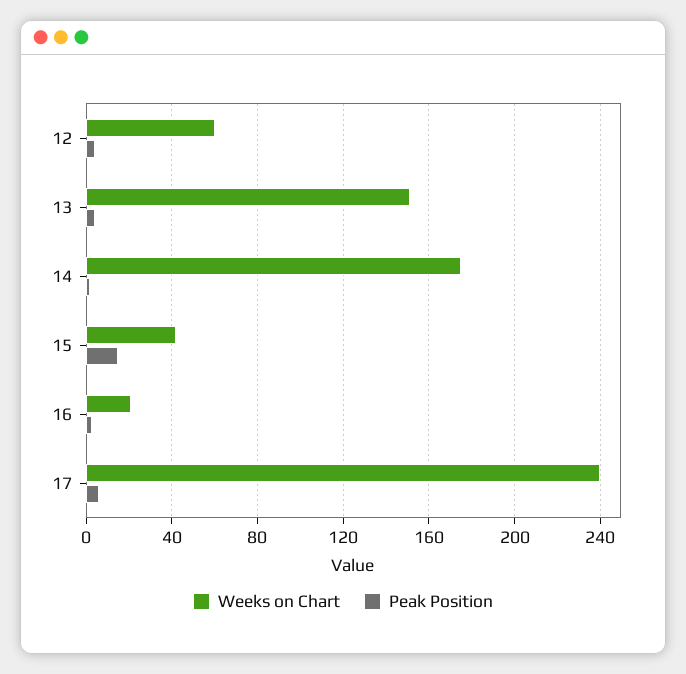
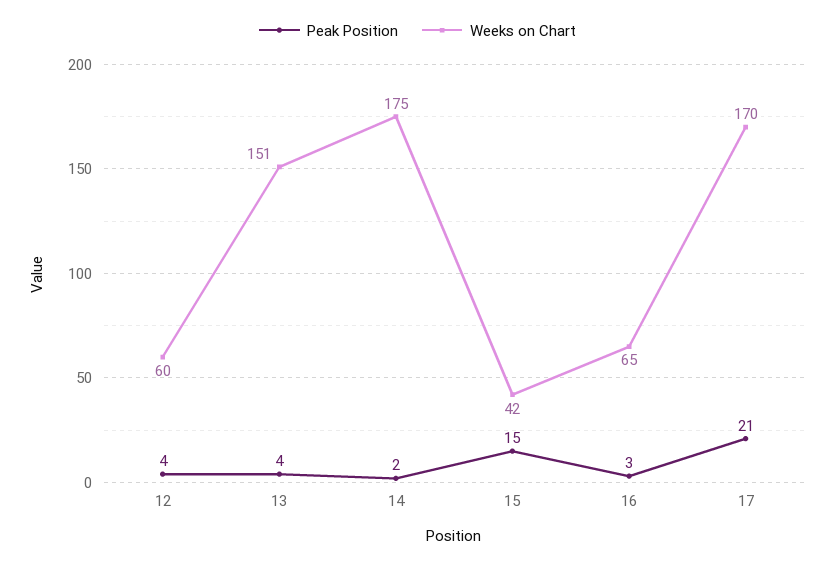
  {
    "Weeks on Chart": {
      "12": 60,
      "13": 151,
      "14": 175,
      "15": 42,
-     "16": 20,
+     "16": 65,
-     "17": 240
+     "17": 170
    },
    "Peak Position": {
      "12": 4,
      "13": 4,
      "14": 2,
      "15": 15,
      "16": 3,
-     "17": 5
+     "17": 21
    }
  }

